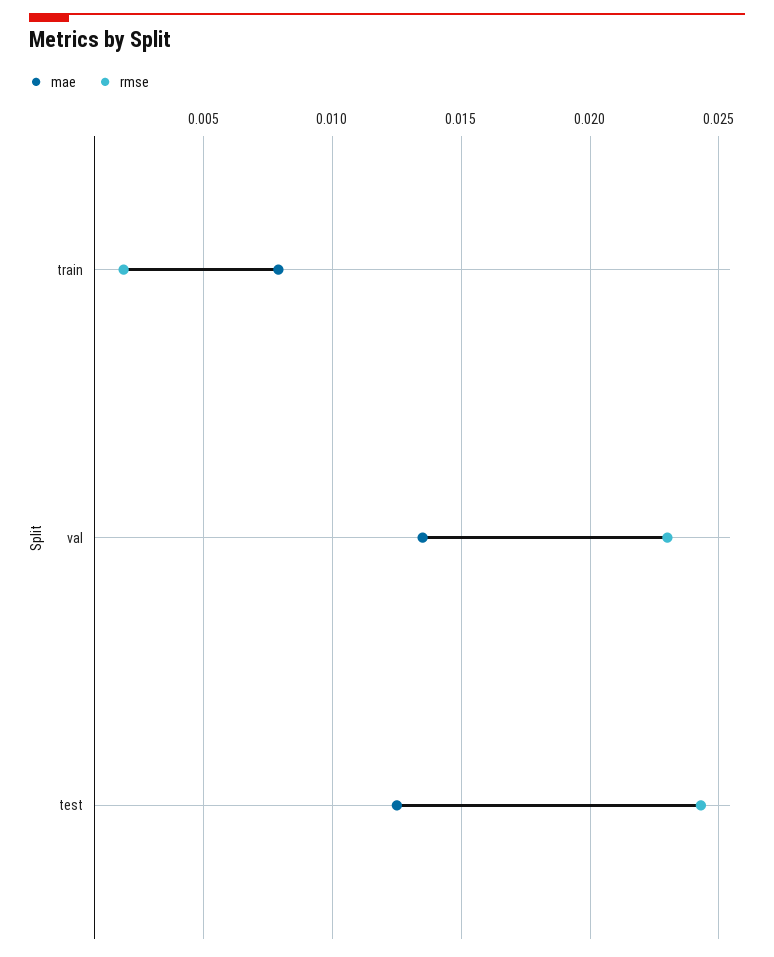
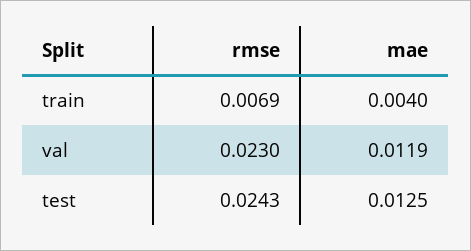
  {
    "mae": {
-     "train": 0.008,
+     "train": 0.004,
-     "val": 0.0135,
+     "val": 0.0119,
      "test": 0.0125
    },
    "rmse": {
-     "train": 0.002,
+     "train": 0.0069,
      "val": 0.023,
      "test": 0.0243
    }
  }

